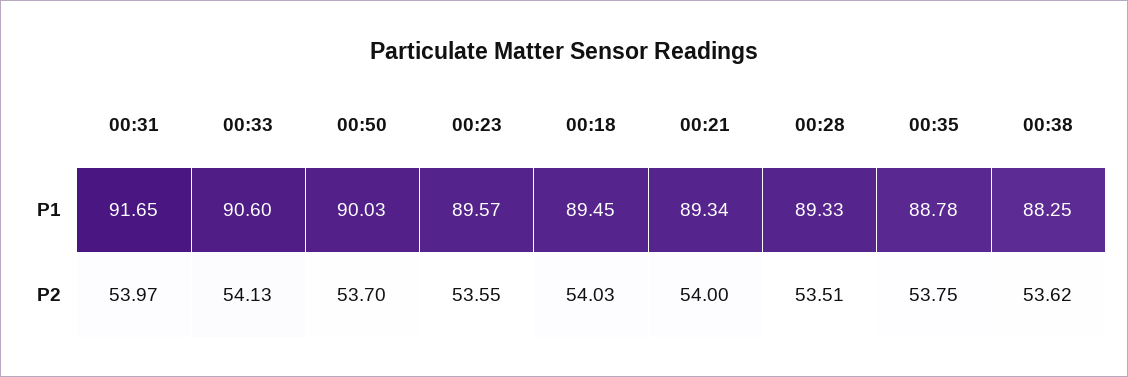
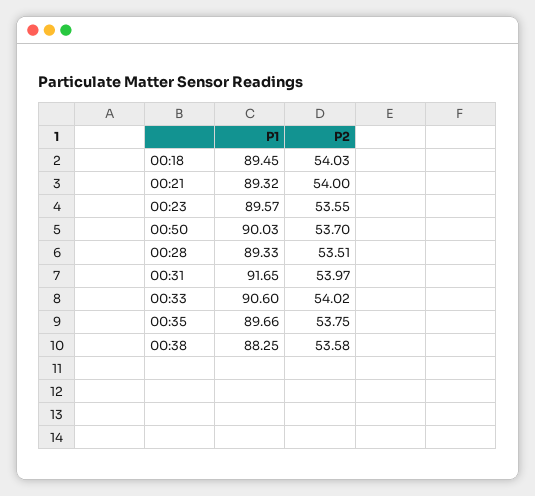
  {
    "00:31": {
      "P1": 91.65,
      "P2": 53.97
    },
    "00:33": {
      "P1": 90.6,
-     "P2": 54.13
+     "P2": 54.02
    },
    "00:50": {
      "P1": 90.03,
      "P2": 53.7
    },
    "00:23": {
      "P1": 89.57,
      "P2": 53.55
    },
    "00:18": {
      "P1": 89.45,
      "P2": 54.03
    },
    "00:21": {
-     "P1": 89.34,
+     "P1": 89.32,
      "P2": 54
    },
    "00:28": {
      "P1": 89.33,
      "P2": 53.51
    },
    "00:35": {
-     "P1": 88.78,
+     "P1": 89.66,
      "P2": 53.75
    },
    "00:38": {
      "P1": 88.25,
-     "P2": 53.62
+     "P2": 53.58
    }
  }

